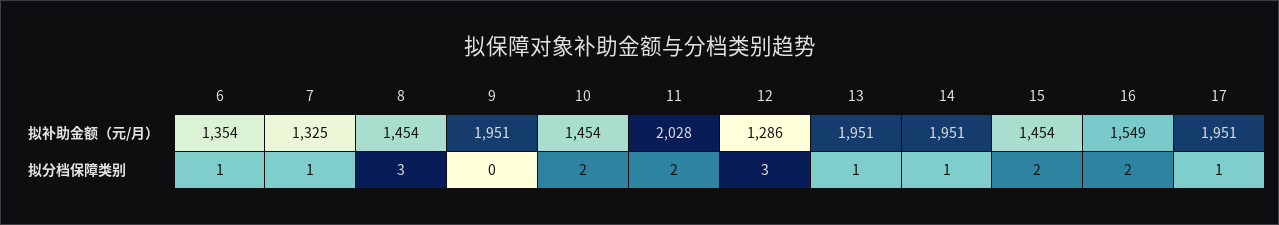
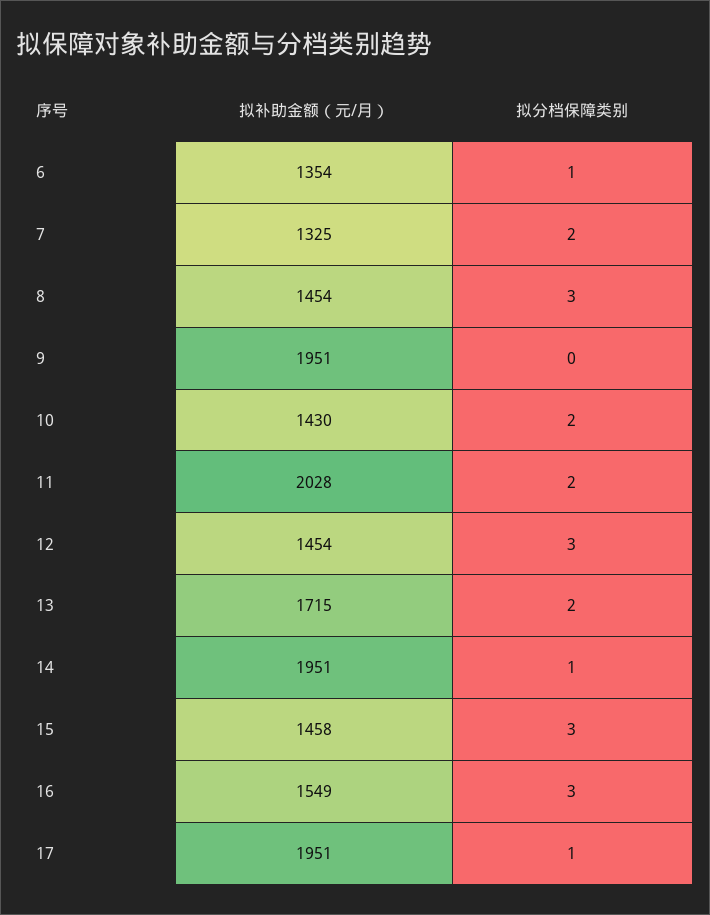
  {
    "6": {
      "拟补助金额（元/月）": 1354,
      "拟分档保障类别": 1
    },
    "7": {
      "拟补助金额（元/月）": 1325,
-     "拟分档保障类别": 1
+     "拟分档保障类别": 2
    },
    "8": {
      "拟补助金额（元/月）": 1454,
      "拟分档保障类别": 3
    },
    "9": {
      "拟补助金额（元/月）": 1951,
      "拟分档保障类别": 0
    },
    "10": {
-     "拟补助金额（元/月）": 1454,
+     "拟补助金额（元/月）": 1430,
      "拟分档保障类别": 2
    },
    "11": {
      "拟补助金额（元/月）": 2028,
      "拟分档保障类别": 2
    },
    "12": {
-     "拟补助金额（元/月）": 1286,
+     "拟补助金额（元/月）": 1454,
      "拟分档保障类别": 3
    },
    "13": {
-     "拟补助金额（元/月）": 1951,
+     "拟补助金额（元/月）": 1715,
-     "拟分档保障类别": 1
+     "拟分档保障类别": 2
    },
    "14": {
      "拟补助金额（元/月）": 1951,
      "拟分档保障类别": 1
    },
    "15": {
-     "拟补助金额（元/月）": 1454,
+     "拟补助金额（元/月）": 1458,
-     "拟分档保障类别": 2
+     "拟分档保障类别": 3
    },
    "16": {
      "拟补助金额（元/月）": 1549,
-     "拟分档保障类别": 2
+     "拟分档保障类别": 3
    },
    "17": {
      "拟补助金额（元/月）": 1951,
      "拟分档保障类别": 1
    }
  }

